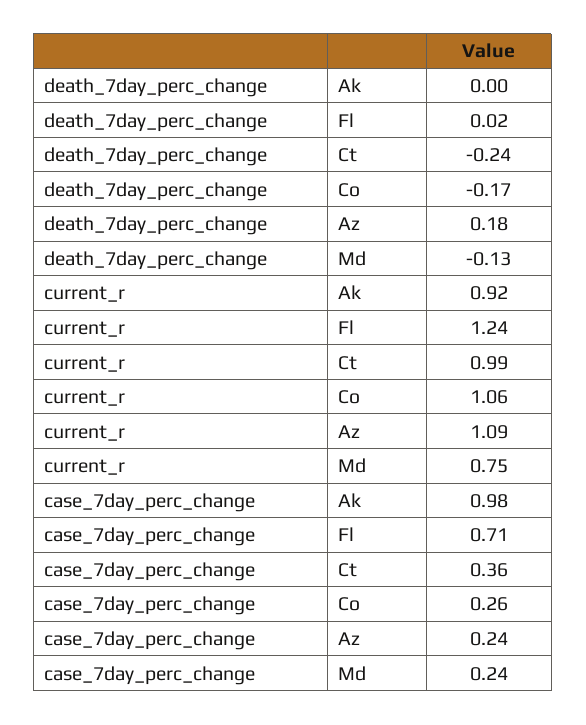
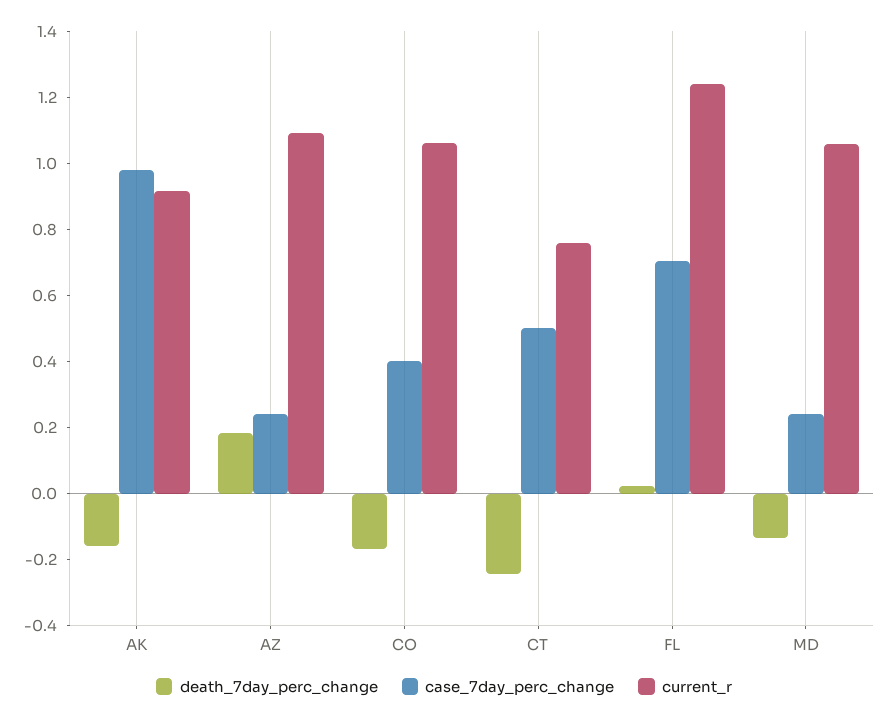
  {
    "death_7day_perc_change": {
-     "Ak": 0,
+     "Ak": -0.15,
      "Fl": 0.02,
      "Ct": -0.24,
      "Co": -0.17,
      "Az": 0.18,
      "Md": -0.13
    },
    "current_r": {
      "Ak": 0.92,
      "Fl": 1.24,
-     "Ct": 0.99,
+     "Ct": 0.75,
      "Co": 1.06,
      "Az": 1.09,
-     "Md": 0.75
+     "Md": 1.05
    },
    "case_7day_perc_change": {
      "Ak": 0.98,
      "Fl": 0.71,
-     "Ct": 0.36,
+     "Ct": 0.5,
-     "Co": 0.26,
+     "Co": 0.4,
      "Az": 0.24,
      "Md": 0.24
    }
  }

